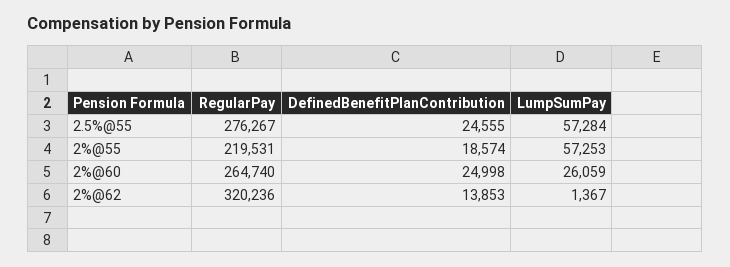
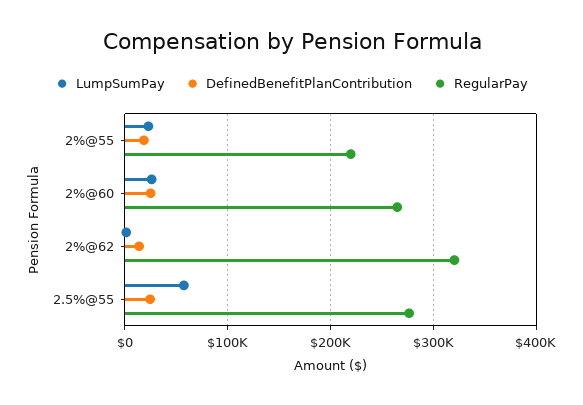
  {
    "RegularPay": {
      "2.5%@55": 276267,
      "2%@55": 219531,
      "2%@60": 264740,
      "2%@62": 320236
    },
    "DefinedBenefitPlanContribution": {
      "2.5%@55": 24555,
      "2%@55": 18574,
      "2%@60": 24998,
      "2%@62": 13853
    },
    "LumpSumPay": {
      "2.5%@55": 57284,
-     "2%@55": 57253,
+     "2%@55": 20000,
      "2%@60": 26059,
      "2%@62": 1367
    }
  }

